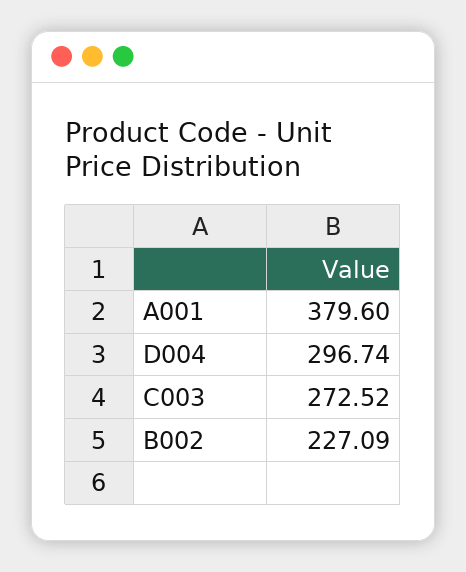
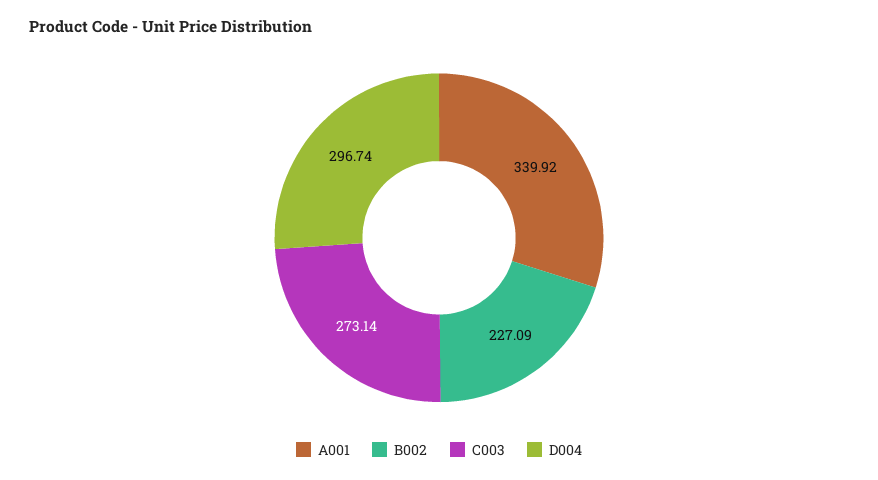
  {
-   "A001": 379.6,
+   "A001": 339.92,
    "D004": 296.74,
-   "C003": 272.52,
+   "C003": 273.14,
    "B002": 227.09
  }

